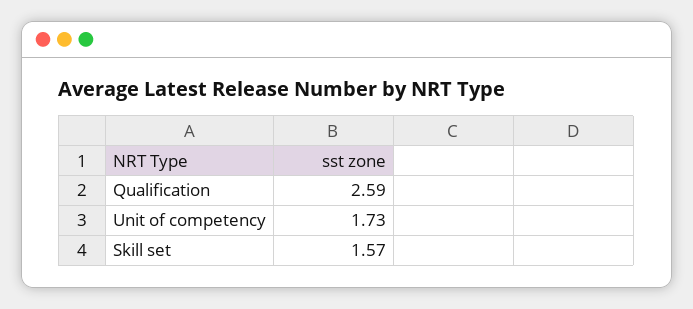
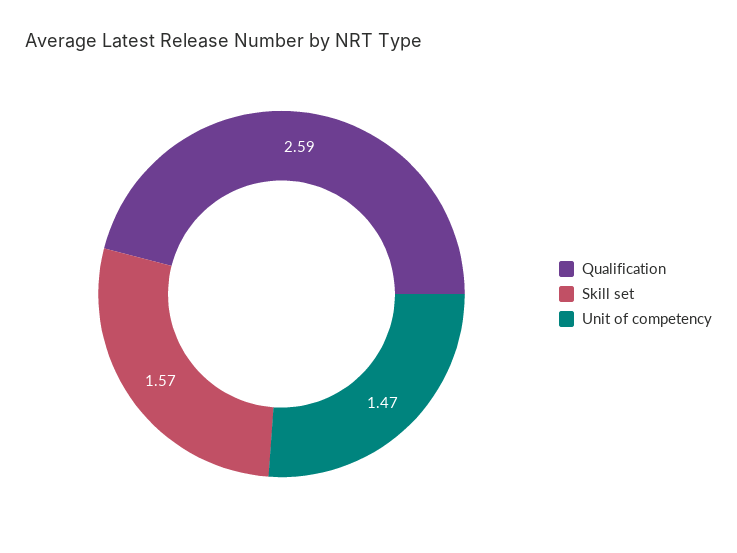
  {
    "Qualification": 2.59,
-   "Unit of competency": 1.73,
+   "Unit of competency": 1.47,
    "Skill set": 1.57
  }

